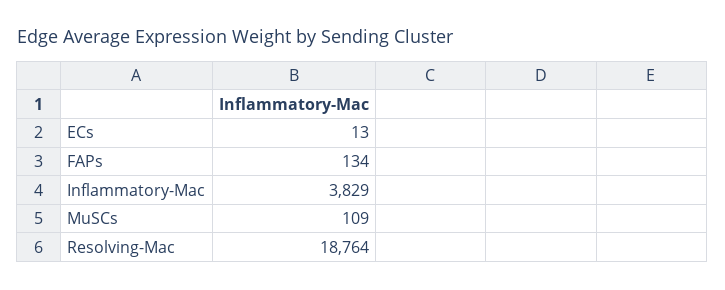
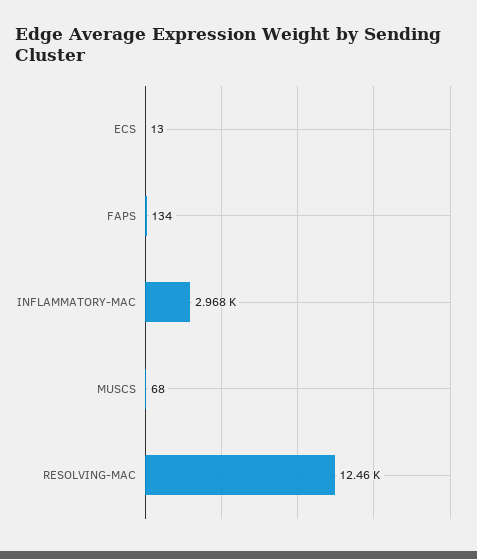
  {
    "ECs": 13,
    "FAPs": 134,
-   "Inflammatory-Mac": 3829,
+   "Inflammatory-Mac": 2968,
-   "MuSCs": 109,
+   "MuSCs": 68,
-   "Resolving-Mac": 18764
+   "Resolving-Mac": 12460
  }

